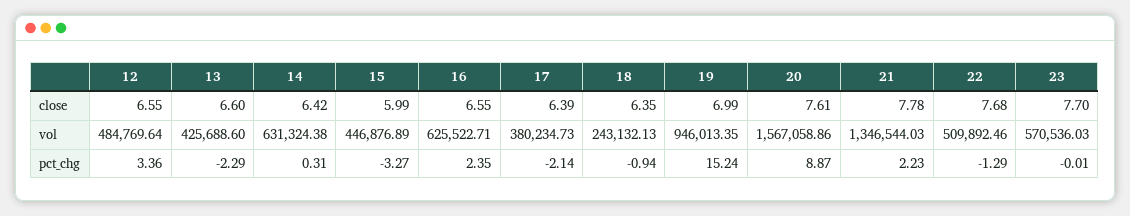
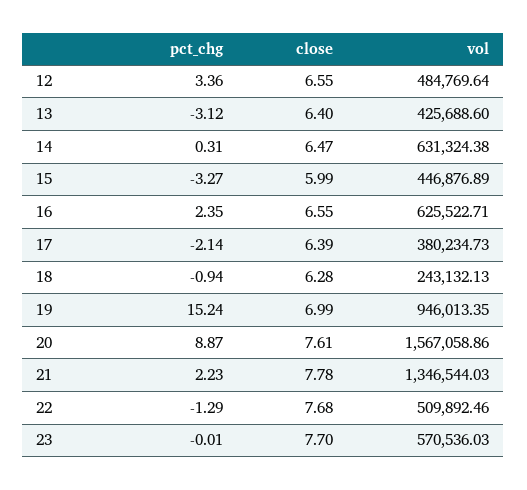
  {
    "12": {
      "close": 6.55,
      "vol": 484769.64,
      "pct_chg": 3.36
    },
    "13": {
-     "close": 6.6,
+     "close": 6.4,
      "vol": 425688.6,
-     "pct_chg": -2.29
+     "pct_chg": -3.12
    },
    "14": {
-     "close": 6.42,
+     "close": 6.47,
      "vol": 631324.38,
      "pct_chg": 0.31
    },
    "15": {
      "close": 5.99,
      "vol": 446876.89,
      "pct_chg": -3.27
    },
    "16": {
      "close": 6.55,
      "vol": 625522.71,
      "pct_chg": 2.35
    },
    "17": {
      "close": 6.39,
      "vol": 380234.73,
      "pct_chg": -2.14
    },
    "18": {
-     "close": 6.35,
+     "close": 6.28,
      "vol": 243132.13,
      "pct_chg": -0.94
    },
    "19": {
      "close": 6.99,
      "vol": 946013.35,
      "pct_chg": 15.24
    },
    "20": {
      "close": 7.61,
      "vol": 1567058.86,
      "pct_chg": 8.87
    },
    "21": {
      "close": 7.78,
      "vol": 1346544.03,
      "pct_chg": 2.23
    },
    "22": {
      "close": 7.68,
      "vol": 509892.46,
      "pct_chg": -1.29
    },
    "23": {
      "close": 7.7,
      "vol": 570536.03,
      "pct_chg": -0.01
    }
  }

